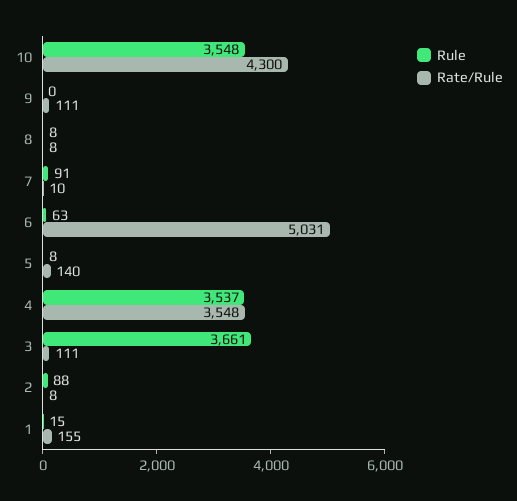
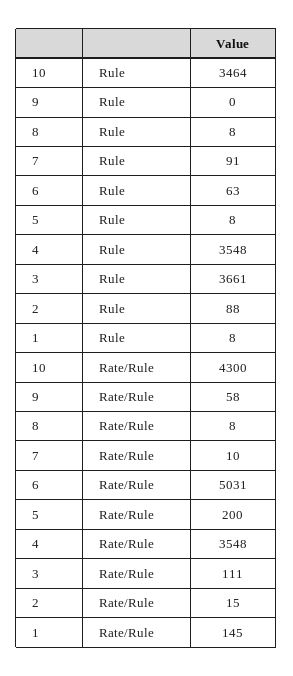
  {
    "Rule": {
-     "10": 3548,
+     "10": 3464,
      "9": 0,
      "8": 8,
      "7": 91,
      "6": 63,
      "5": 8,
-     "4": 3537,
+     "4": 3548,
      "3": 3661,
      "2": 88,
-     "1": 15
+     "1": 8
    },
    "Rate/Rule": {
      "10": 4300,
-     "9": 111,
+     "9": 58,
      "8": 8,
      "7": 10,
      "6": 5031,
-     "5": 140,
+     "5": 200,
      "4": 3548,
      "3": 111,
-     "2": 8,
+     "2": 15,
-     "1": 155
+     "1": 145
    }
  }

